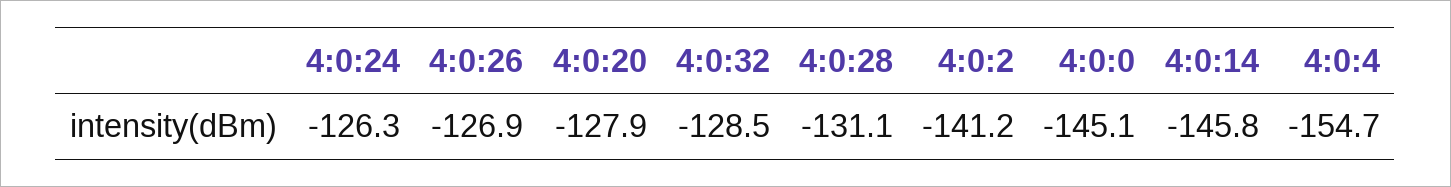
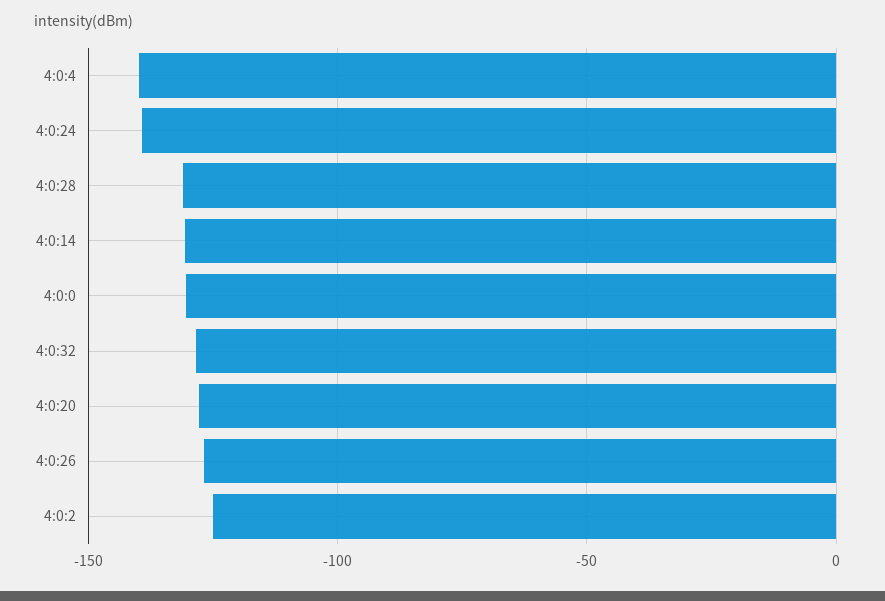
  {
-   "4:0:24": -126.3,
+   "4:0:24": -140,
    "4:0:26": -126.9,
    "4:0:20": -127.9,
    "4:0:32": -128.5,
    "4:0:28": -131.1,
-   "4:0:2": -141.2,
+   "4:0:2": -125,
-   "4:0:0": -145.1,
+   "4:0:0": -130,
-   "4:0:14": -145.8,
+   "4:0:14": -130,
-   "4:0:4": -154.7
+   "4:0:4": -140
  }

